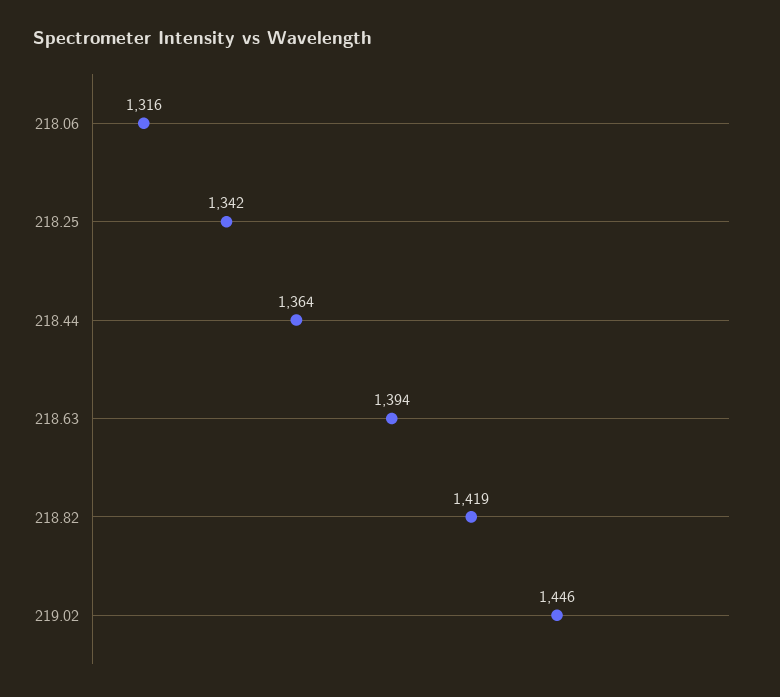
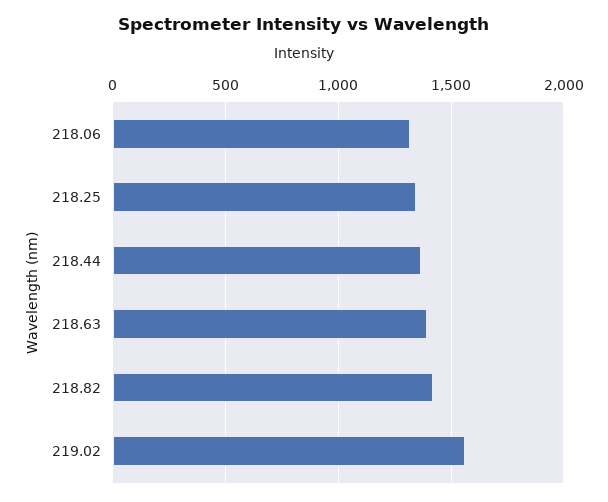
  {
    "218.06": 1316,
    "218.25": 1342,
    "218.44": 1364,
    "218.63": 1394,
    "218.82": 1419,
-   "219.02": 1446
+   "219.02": 1550
  }

